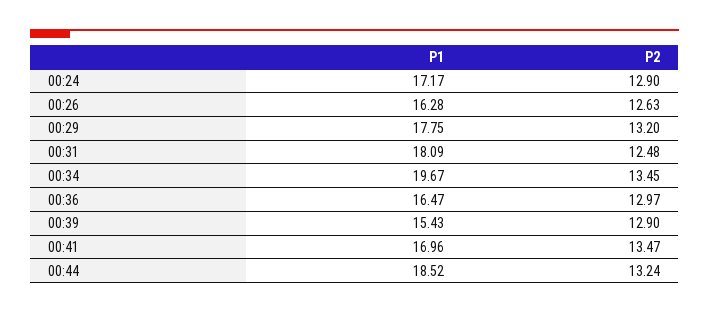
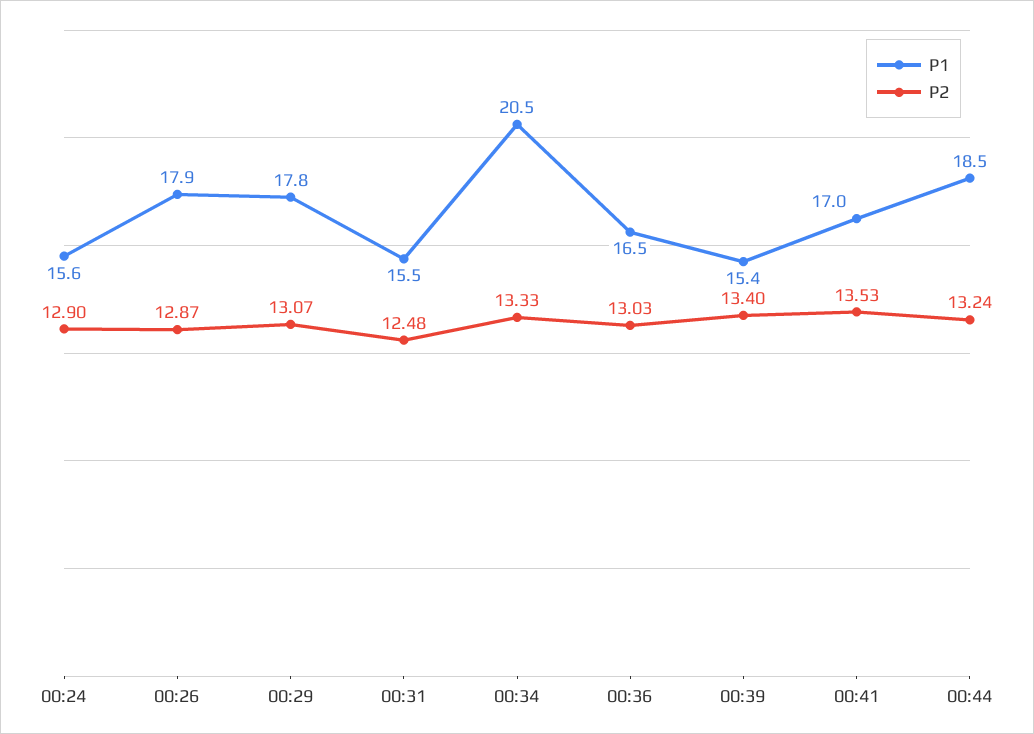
  {
    "P1": {
-     "00:24": 17.17,
+     "00:24": 15.6,
-     "00:26": 16.28,
+     "00:26": 17.9,
      "00:29": 17.75,
-     "00:31": 18.09,
+     "00:31": 15.5,
-     "00:34": 19.67,
+     "00:34": 20.5,
      "00:36": 16.47,
      "00:39": 15.43,
      "00:41": 16.96,
      "00:44": 18.52
    },
    "P2": {
      "00:24": 12.9,
-     "00:26": 12.63,
+     "00:26": 12.87,
-     "00:29": 13.2,
+     "00:29": 13.07,
      "00:31": 12.48,
-     "00:34": 13.45,
+     "00:34": 13.33,
-     "00:36": 12.97,
+     "00:36": 13.03,
-     "00:39": 12.9,
+     "00:39": 13.4,
-     "00:41": 13.47,
+     "00:41": 13.53,
      "00:44": 13.24
    }
  }

